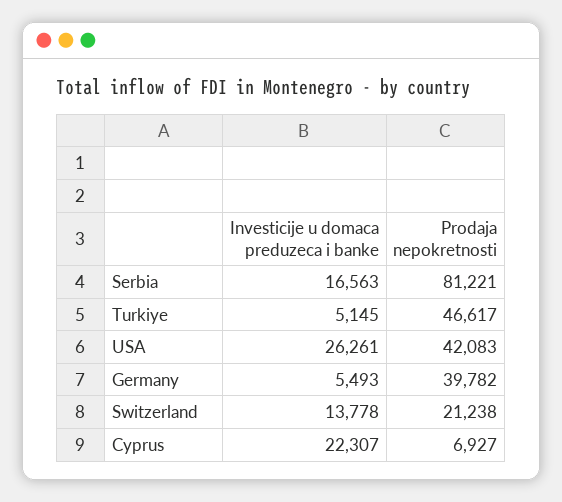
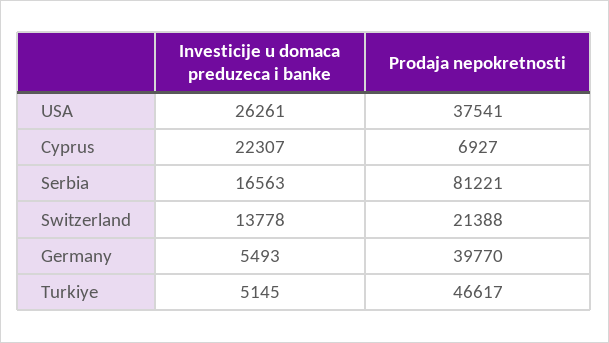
  {
    "Investicije u domaca preduzeca i banke": {
      "Serbia": 16563,
      "Turkiye": 5145,
      "USA": 26261,
      "Germany": 5493,
      "Switzerland": 13778,
      "Cyprus": 22307
    },
    "Prodaja nepokretnosti": {
      "Serbia": 81221,
      "Turkiye": 46617,
-     "USA": 42083,
+     "USA": 37541,
-     "Germany": 39782,
+     "Germany": 39770,
-     "Switzerland": 21238,
+     "Switzerland": 21388,
      "Cyprus": 6927
    }
  }

